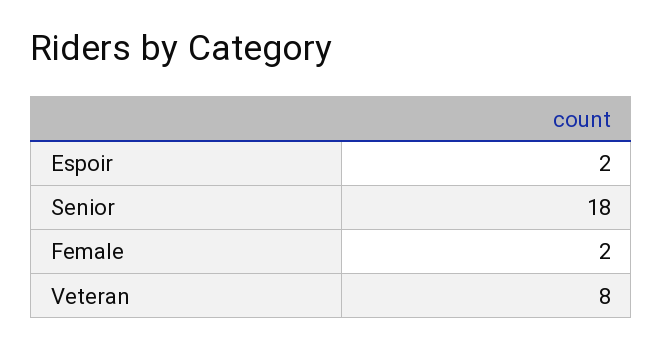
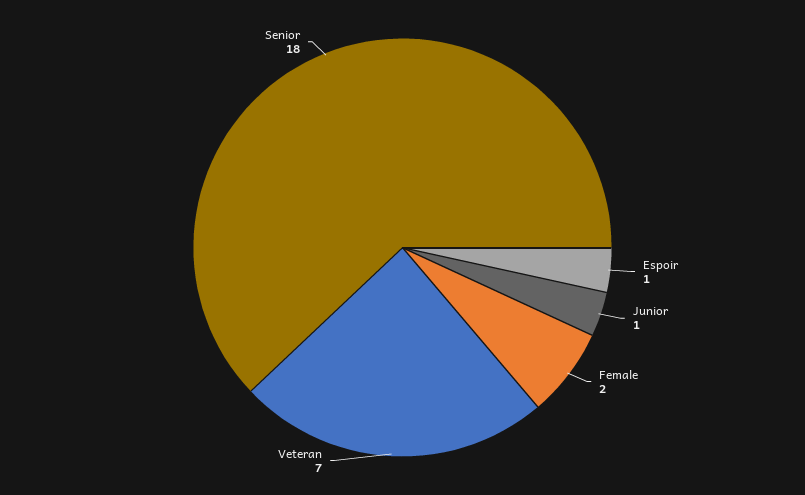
  {
-   "Espoir": 2,
+   "Espoir": 1,
    "Senior": 18,
    "Female": 2,
-   "Veteran": 8
+   "Veteran": 7,
+   "Junior": 1
  }

